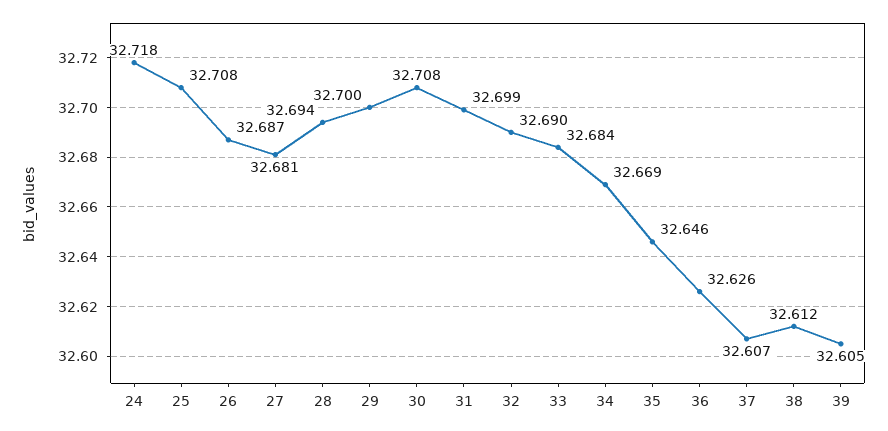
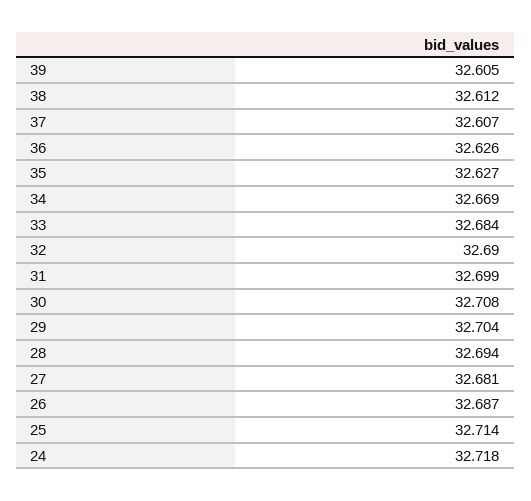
  {
    "24": 32.718,
-   "25": 32.708,
+   "25": 32.714,
    "26": 32.687,
    "27": 32.681,
    "28": 32.694,
-   "29": 32.7,
+   "29": 32.704,
    "30": 32.708,
    "31": 32.699,
    "32": 32.69,
    "33": 32.684,
    "34": 32.669,
-   "35": 32.646,
+   "35": 32.627,
    "36": 32.626,
    "37": 32.607,
    "38": 32.612,
    "39": 32.605
  }

